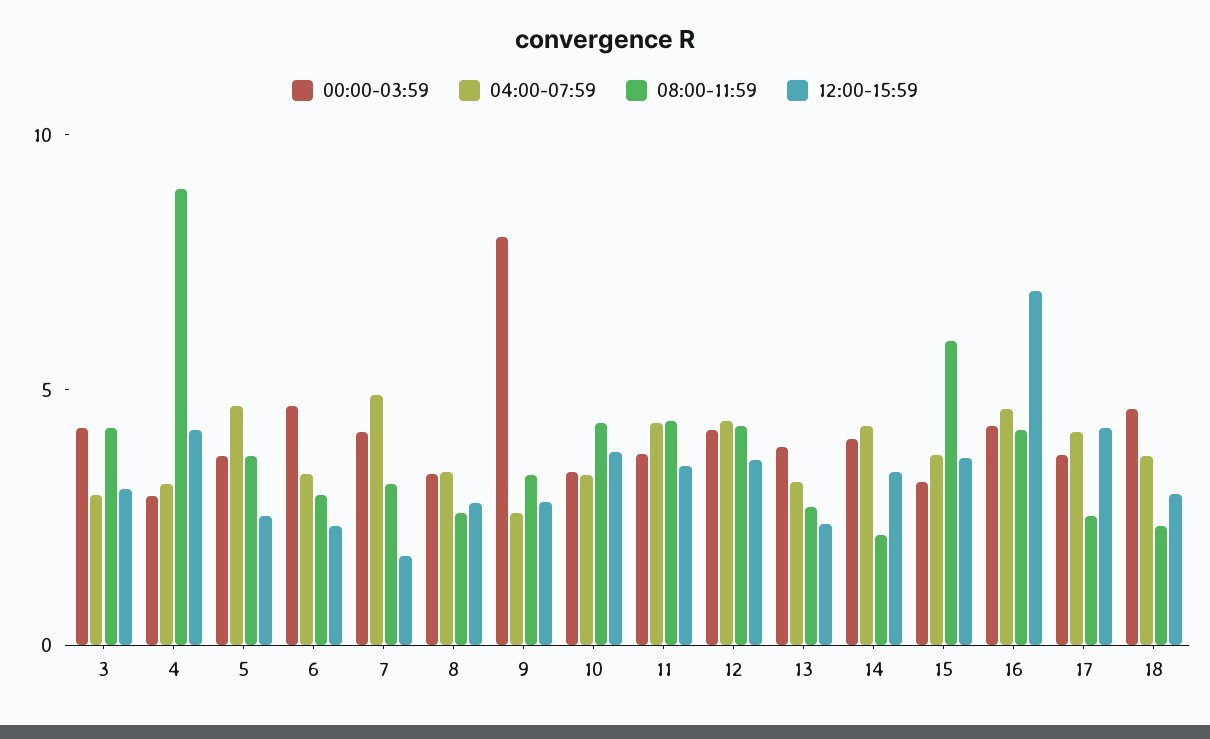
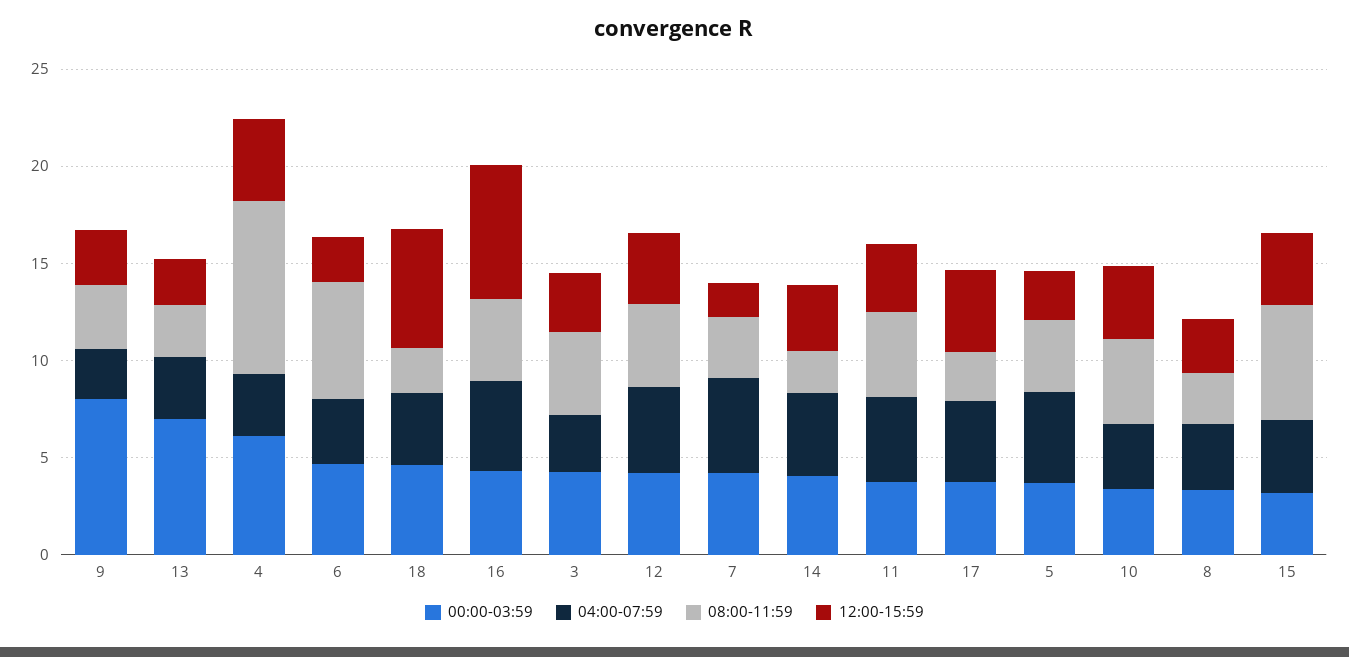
  {
    "00:00-03:59": {
      "3": 4,
-     "4": 3,
+     "4": 6,
      "5": 4,
      "6": 5,
      "7": 4,
      "8": 3,
      "9": 8,
      "10": 3,
      "11": 4,
      "12": 4,
-     "13": 4,
+     "13": 7,
      "14": 4,
      "15": 3,
      "16": 4,
      "17": 4,
      "18": 5
    },
    "04:00-07:59": {
      "3": 3,
      "4": 3,
      "5": 5,
      "6": 3,
      "7": 5,
      "8": 3,
      "9": 3,
      "10": 3,
      "11": 4,
      "12": 4,
      "13": 3,
      "14": 4,
      "15": 4,
      "16": 5,
      "17": 4,
      "18": 4
    },
    "08:00-11:59": {
      "3": 4,
      "4": 9,
      "5": 4,
-     "6": 3,
+     "6": 6,
      "7": 3,
      "8": 3,
      "9": 3,
      "10": 4,
      "11": 4,
      "12": 4,
      "13": 3,
      "14": 2,
      "15": 6,
      "16": 4,
      "17": 3,
      "18": 2
    },
    "12:00-15:59": {
      "3": 3,
      "4": 4,
      "5": 3,
      "6": 2,
      "7": 2,
      "8": 3,
      "9": 3,
      "10": 4,
      "11": 4,
      "12": 4,
      "13": 2,
      "14": 3,
      "15": 4,
      "16": 7,
      "17": 4,
-     "18": 3
+     "18": 6
    }
  }

